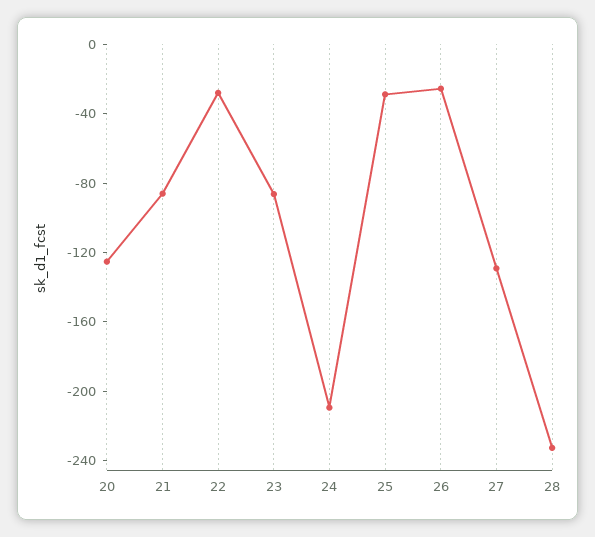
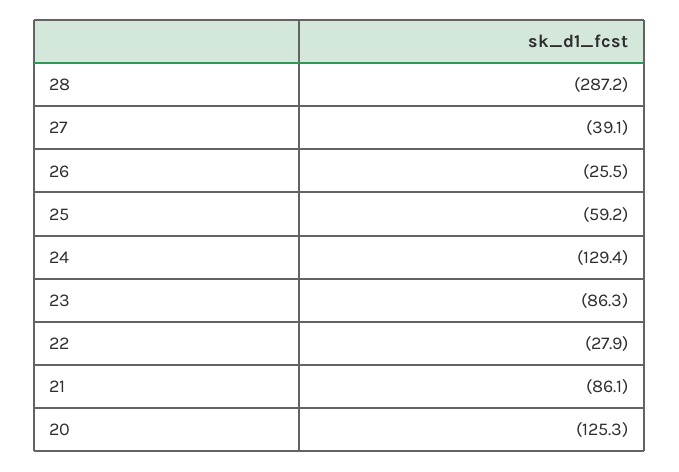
  {
    "20": -125.3,
    "21": -86.1,
    "22": -27.9,
    "23": -86.3,
-   "24": -210,
+   "24": -129.4,
-   "25": -30,
+   "25": -59.2,
    "26": -25.5,
-   "27": -130,
+   "27": -39.1,
-   "28": -230
+   "28": -287.2
  }

